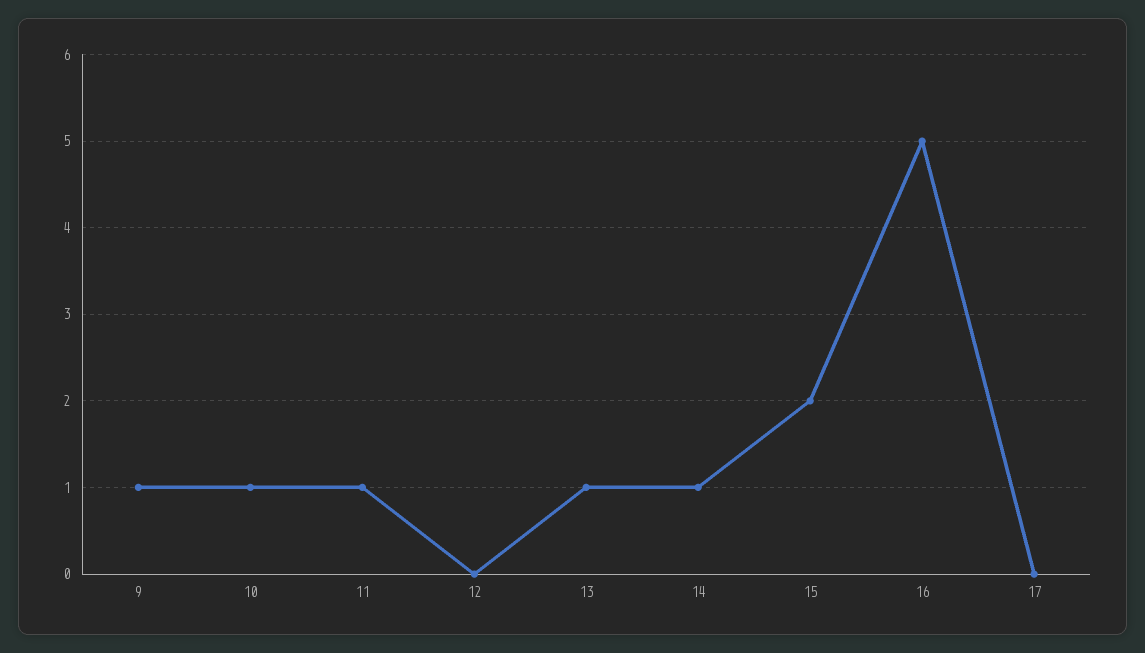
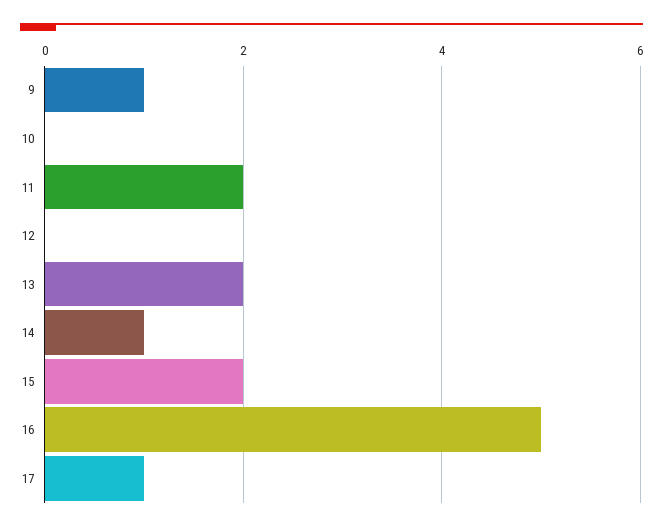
  {
    "9": 1,
-   "10": 1,
+   "10": 0,
-   "11": 1,
+   "11": 2,
    "12": 0,
-   "13": 1,
+   "13": 2,
    "14": 1,
    "15": 2,
    "16": 5,
-   "17": 0
+   "17": 1
  }

